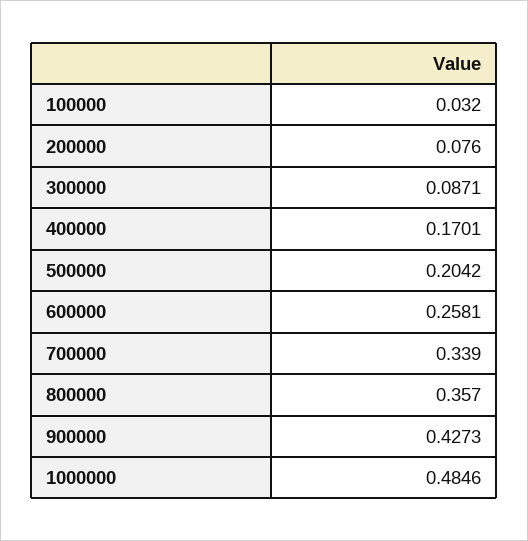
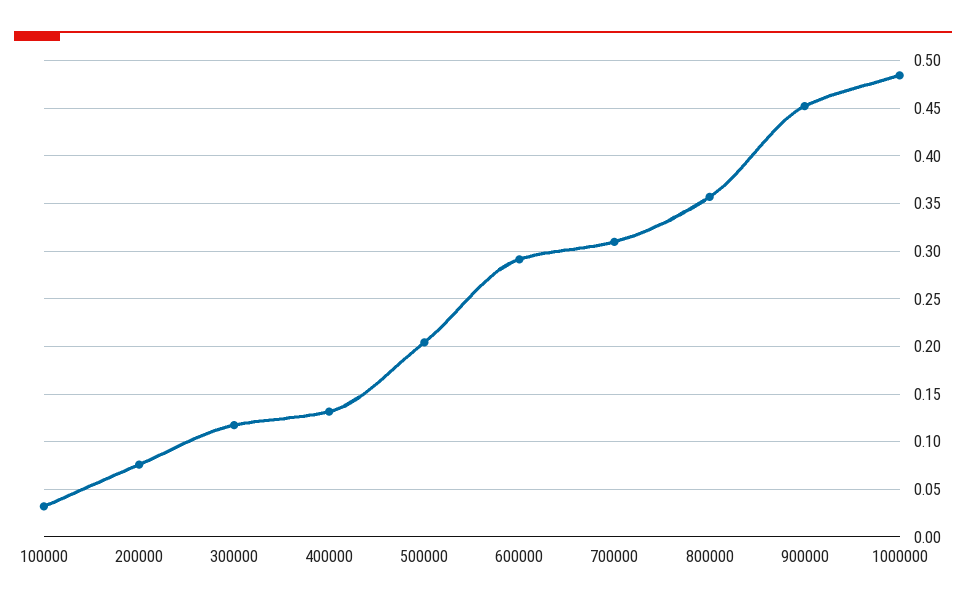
  {
    "100000": 0.032,
    "200000": 0.076,
-   "300000": 0.0871,
+   "300000": 0.12,
-   "400000": 0.1701,
+   "400000": 0.13,
    "500000": 0.2042,
-   "600000": 0.2581,
+   "600000": 0.29,
-   "700000": 0.339,
+   "700000": 0.31,
    "800000": 0.357,
-   "900000": 0.4273,
+   "900000": 0.45,
    "1000000": 0.4846
  }

